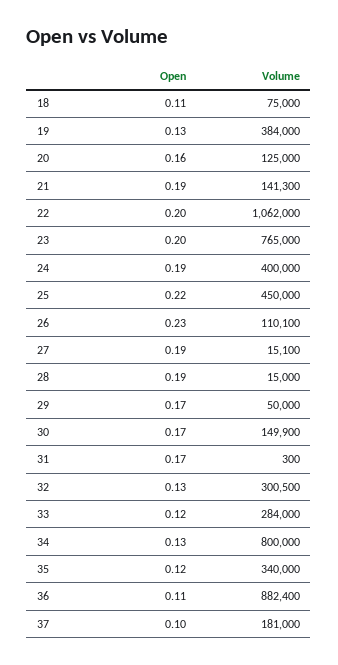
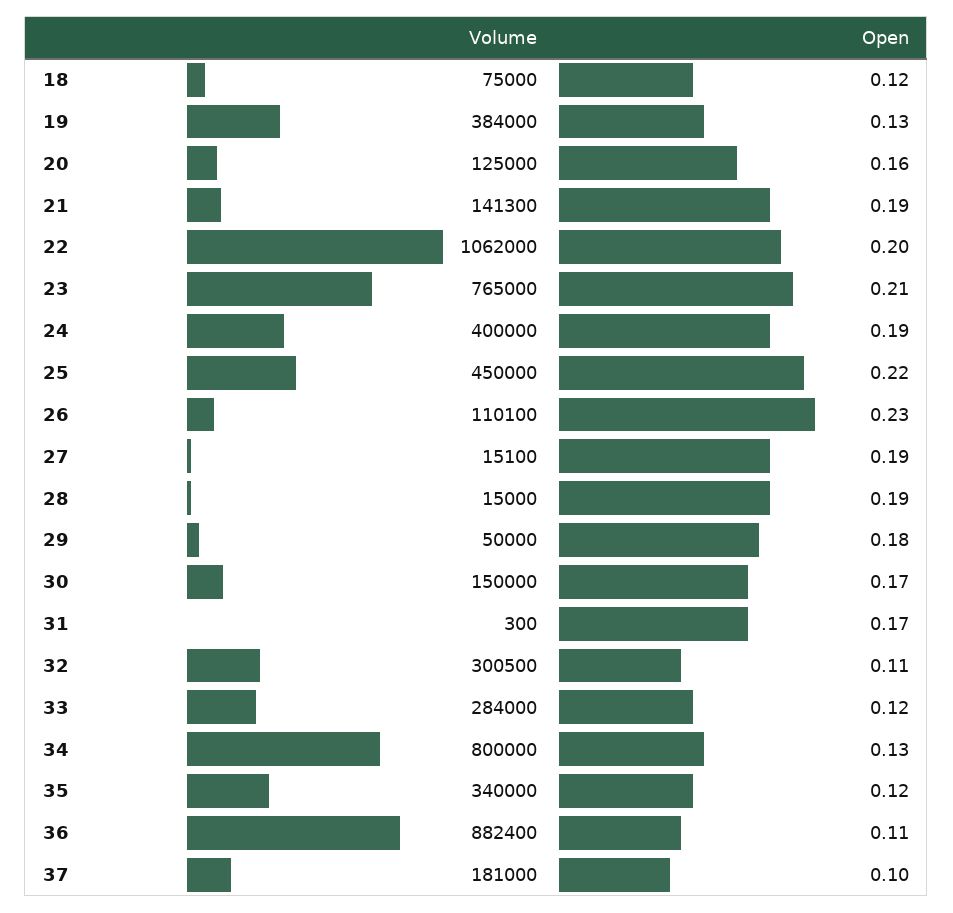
  {
    "Open": {
-     "18": 0.11,
+     "18": 0.12,
      "19": 0.13,
      "20": 0.16,
      "21": 0.19,
      "22": 0.2,
-     "23": 0.2,
+     "23": 0.21,
      "24": 0.19,
      "25": 0.22,
      "26": 0.23,
      "27": 0.19,
      "28": 0.19,
-     "29": 0.17,
+     "29": 0.18,
      "30": 0.17,
      "31": 0.17,
-     "32": 0.13,
+     "32": 0.11,
      "33": 0.12,
      "34": 0.13,
      "35": 0.12,
      "36": 0.11,
      "37": 0.1
    },
    "Volume": {
      "18": 75000,
      "19": 384000,
      "20": 125000,
      "21": 141300,
      "22": 1062000,
      "23": 765000,
      "24": 400000,
      "25": 450000,
      "26": 110100,
      "27": 15100,
      "28": 15000,
      "29": 50000,
-     "30": 149900,
+     "30": 150000,
      "31": 300,
      "32": 300500,
      "33": 284000,
      "34": 800000,
      "35": 340000,
      "36": 882400,
      "37": 181000
    }
  }

